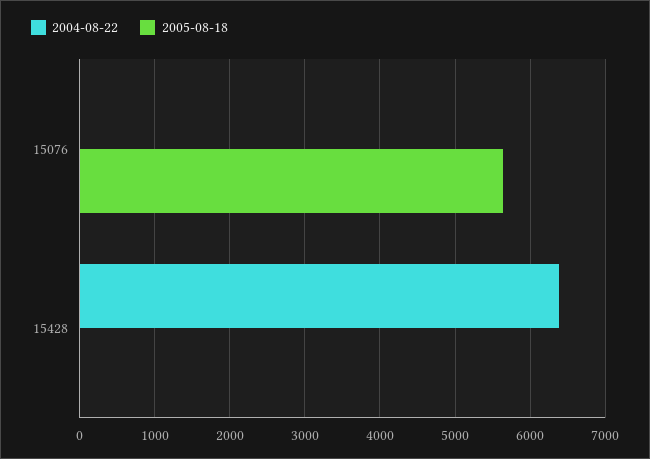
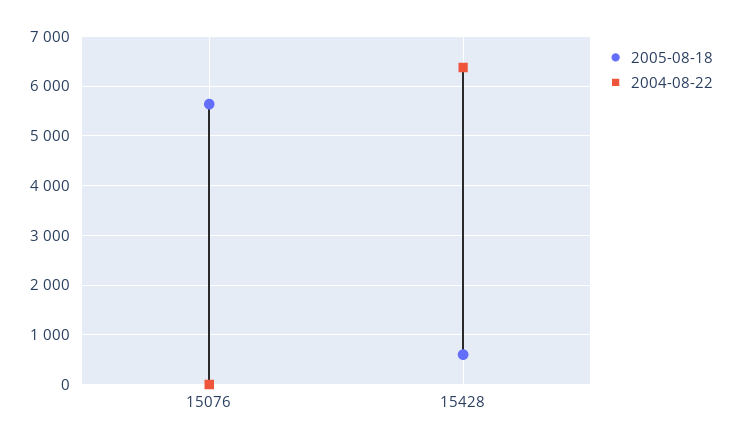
  {
    "2004-08-22": {
      "15076": 0,
      "15428": 6400
    },
    "2005-08-18": {
      "15076": 5600,
-     "15428": 0
+     "15428": 600
    }
  }

